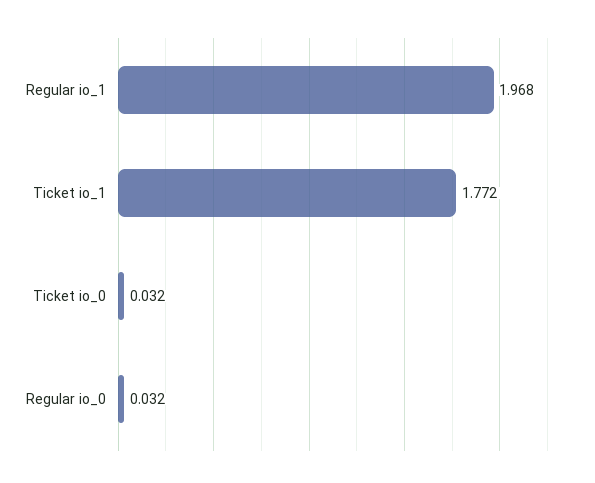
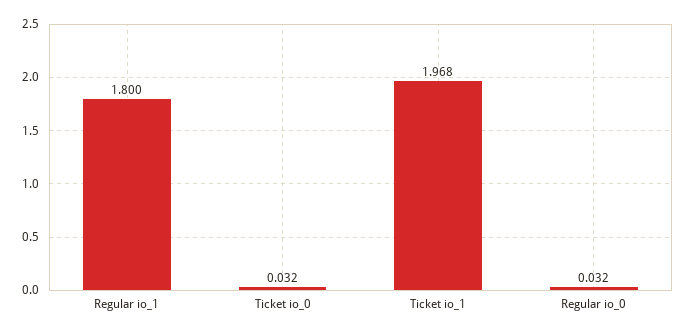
  {
-   "Regular io_1": 1.968,
+   "Regular io_1": 1.8,
-   "Ticket io_1": 1.772,
+   "Ticket io_1": 1.968,
    "Ticket io_0": 0.032,
    "Regular io_0": 0.032
  }

